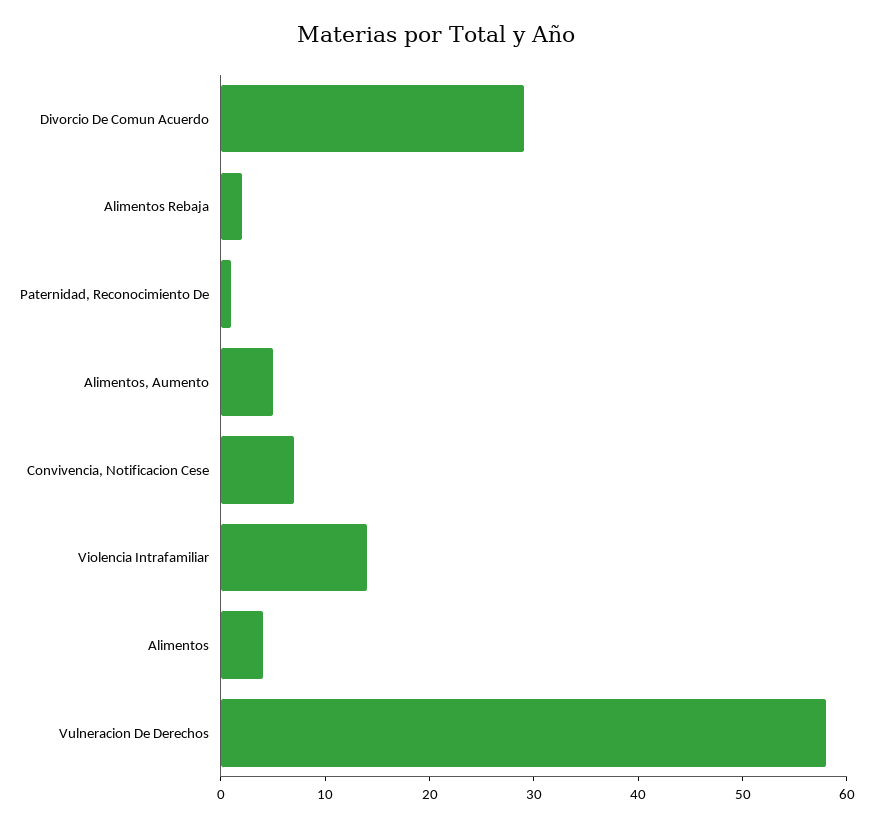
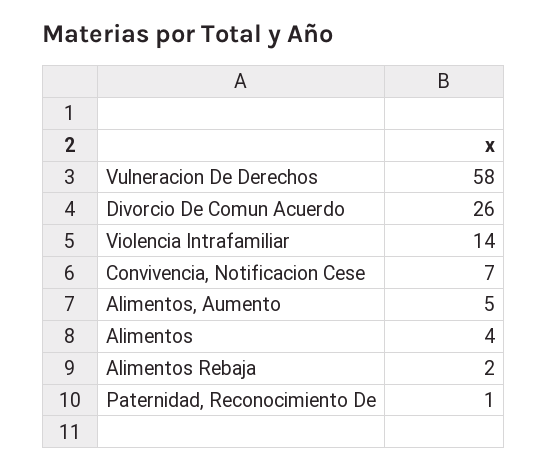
  {
-   "Divorcio De Comun Acuerdo": 29,
+   "Divorcio De Comun Acuerdo": 26,
    "Alimentos Rebaja": 2,
    "Paternidad, Reconocimiento De": 1,
    "Alimentos, Aumento": 5,
    "Convivencia, Notificacion Cese": 7,
    "Violencia Intrafamiliar": 14,
    "Alimentos": 4,
    "Vulneracion De Derechos": 58
  }

